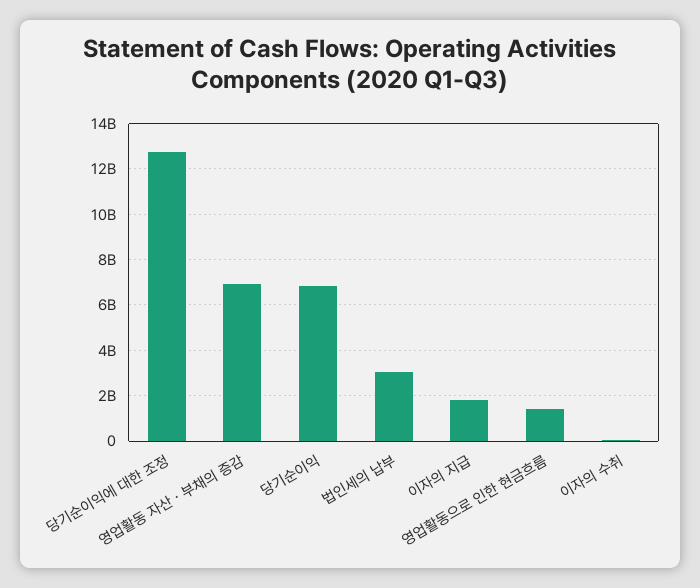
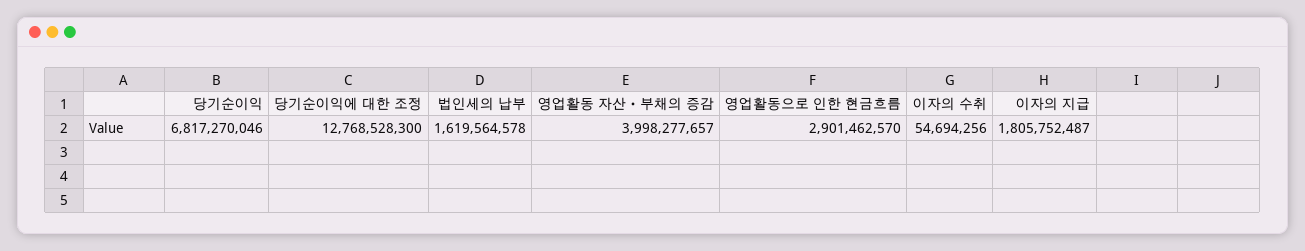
  {
    "당기순이익에 대한 조정": 12768528300,
-   "영업활동 자산ㆍ부채의 증감": 7000000000,
+   "영업활동 자산ㆍ부채의 증감": 3998277657,
    "당기순이익": 6817270046,
-   "법인세의 납부": 3000000000,
+   "법인세의 납부": 1619564578,
    "이자의 지급": 1805752487,
-   "영업활동으로 인한 현금흐름": 1500000000,
+   "영업활동으로 인한 현금흐름": 2901462570,
    "이자의 수취": 54694256
  }

